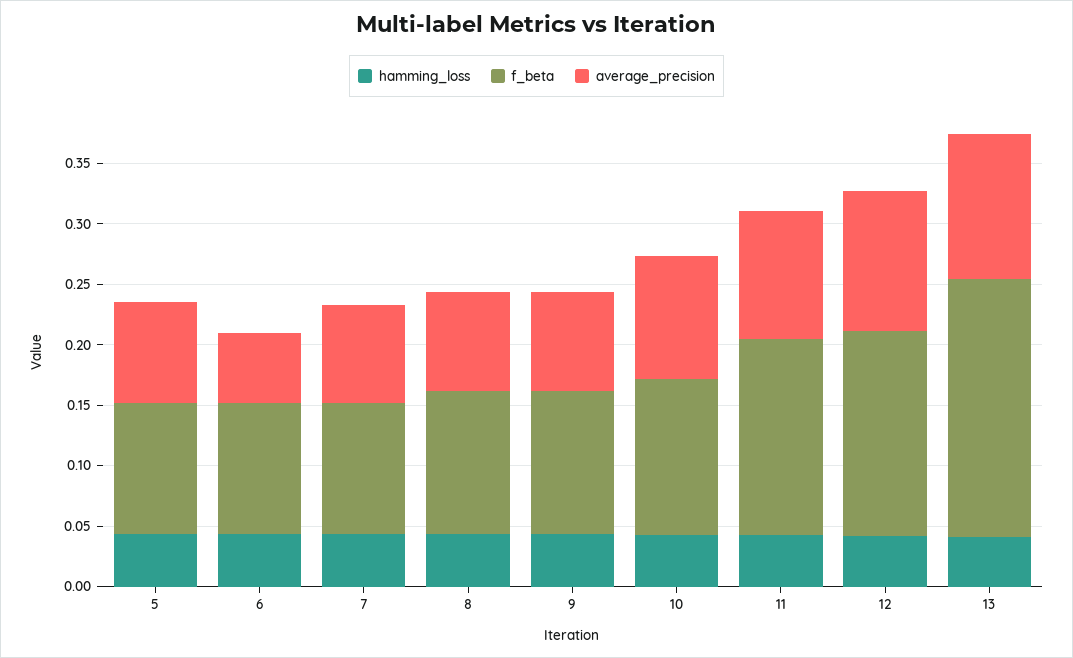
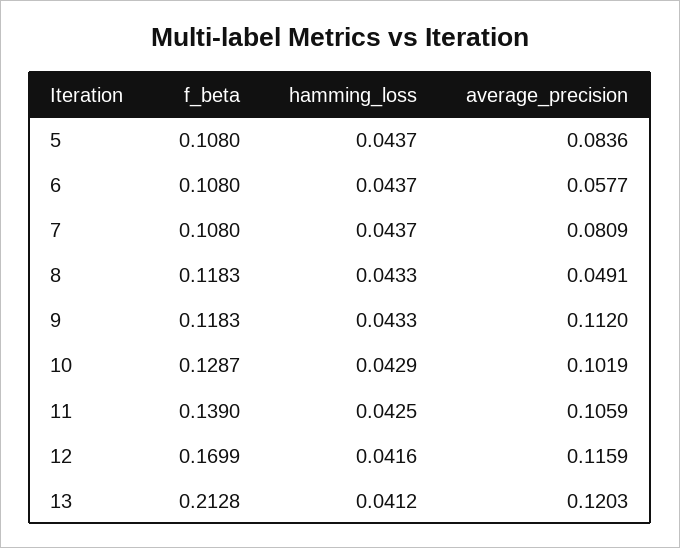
  {
    "hamming_loss": {
      "5": 0.0437,
      "6": 0.0437,
      "7": 0.0437,
      "8": 0.0433,
      "9": 0.0433,
      "10": 0.0429,
      "11": 0.0425,
      "12": 0.0416,
      "13": 0.0412
    },
    "f_beta": {
      "5": 0.108,
      "6": 0.108,
      "7": 0.108,
      "8": 0.1183,
      "9": 0.1183,
      "10": 0.1287,
-     "11": 0.16,
+     "11": 0.139,
      "12": 0.1699,
      "13": 0.2128
    },
    "average_precision": {
      "5": 0.0836,
      "6": 0.0577,
      "7": 0.0809,
-     "8": 0.08,
+     "8": 0.0491,
-     "9": 0.08,
+     "9": 0.112,
      "10": 0.1019,
      "11": 0.1059,
      "12": 0.1159,
      "13": 0.1203
    }
  }

